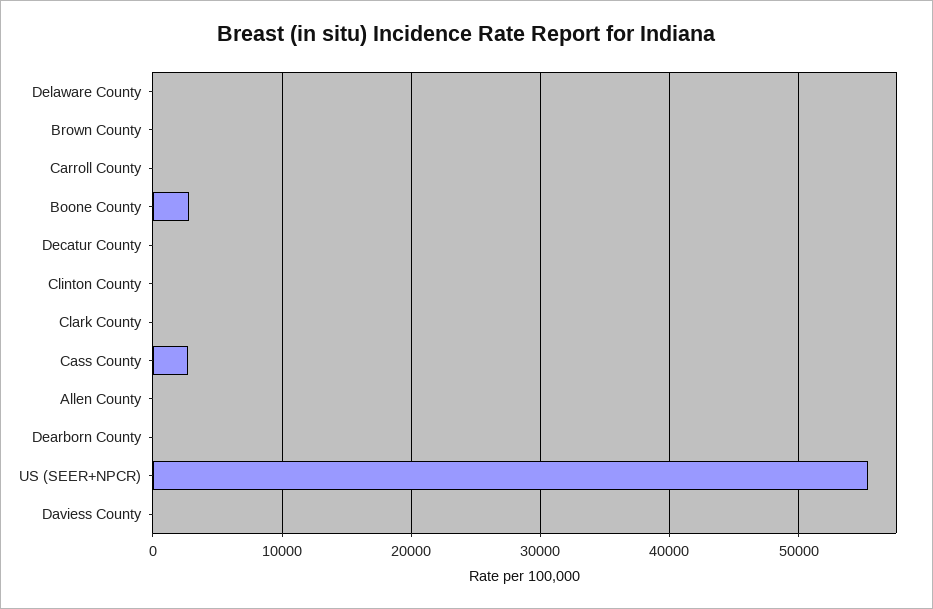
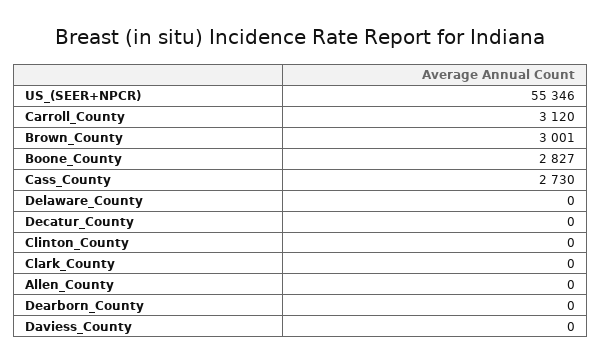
  {
    "Delaware County": 0,
-   "Brown County": 0,
+   "Brown County": 3001,
-   "Carroll County": 0,
+   "Carroll County": 3120,
    "Boone County": 2827,
    "Decatur County": 0,
    "Clinton County": 0,
    "Clark County": 0,
    "Cass County": 2730,
    "Allen County": 0,
    "Dearborn County": 0,
    "US (SEER+NPCR)": 55346,
    "Daviess County": 0
  }

